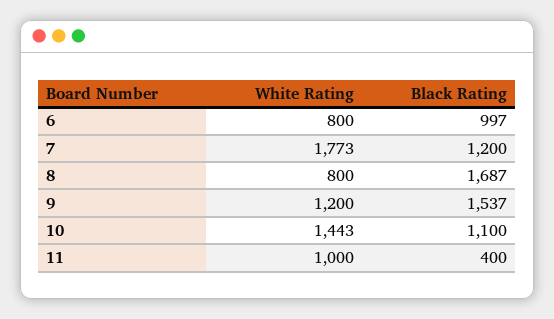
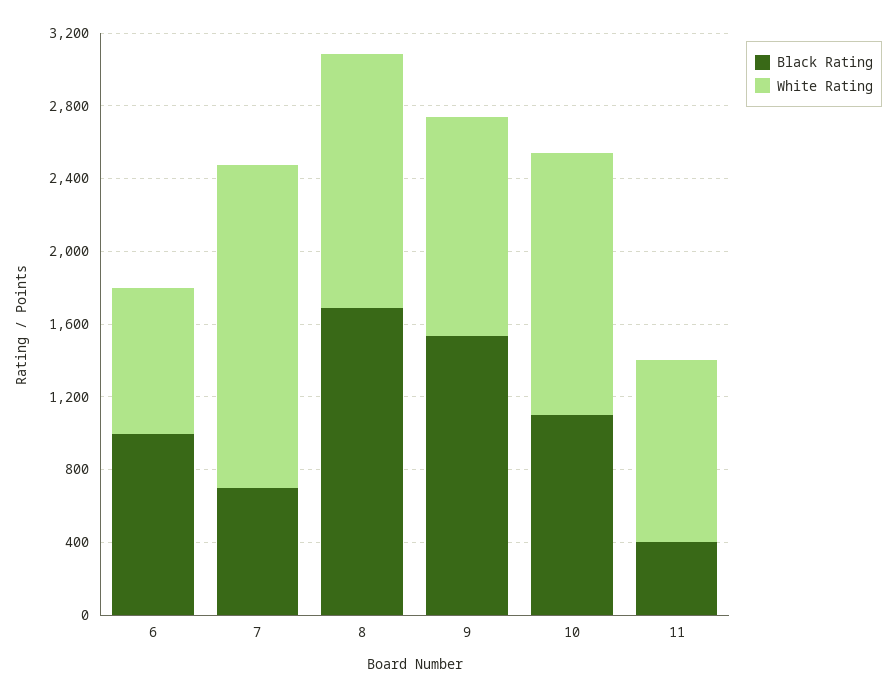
  {
    "White Rating": {
      "6": 800,
      "7": 1773,
-     "8": 800,
+     "8": 1400,
      "9": 1200,
      "10": 1443,
      "11": 1000
    },
    "Black Rating": {
      "6": 997,
-     "7": 1200,
+     "7": 700,
      "8": 1687,
      "9": 1537,
      "10": 1100,
      "11": 400
    }
  }

